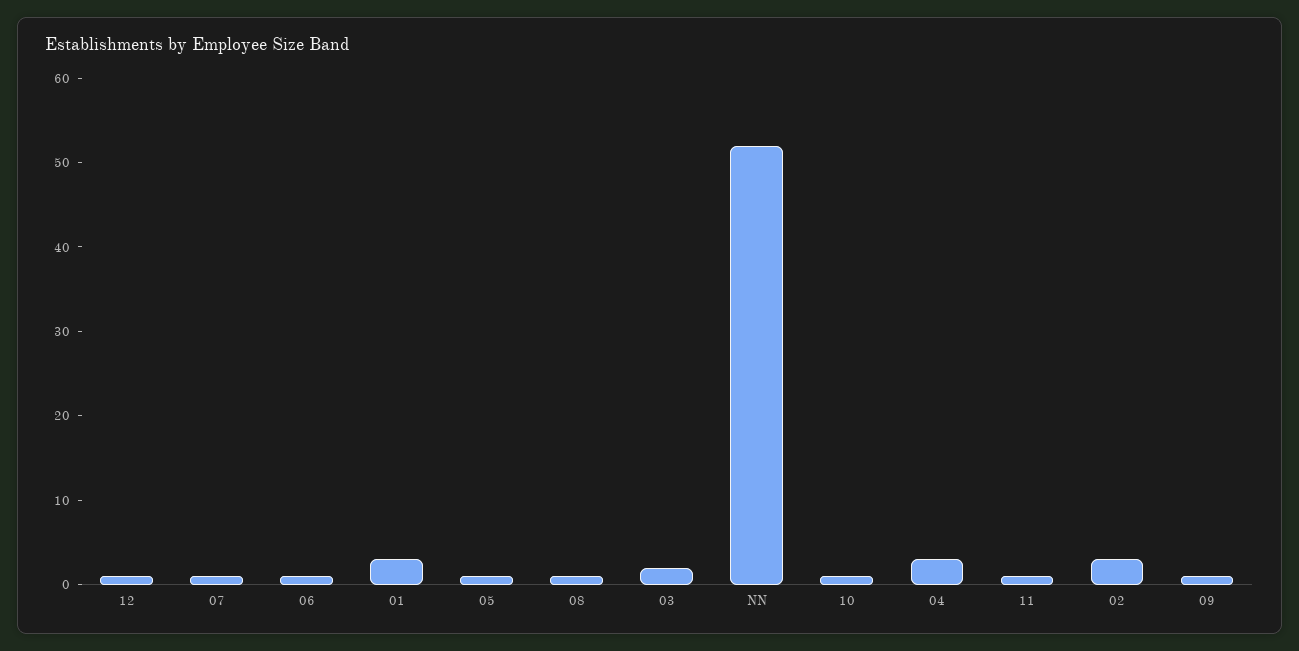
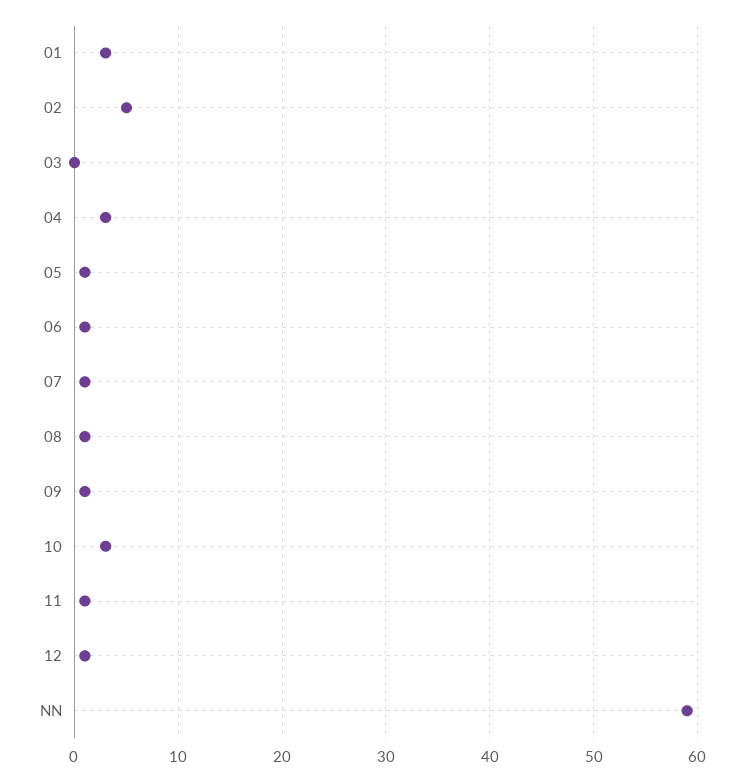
  {
    "12": 1,
    "07": 1,
    "06": 1,
    "01": 3,
    "05": 1,
    "08": 1,
-   "03": 2,
+   "03": 0,
-   "NN": 52,
+   "NN": 59,
-   "10": 1,
+   "10": 3,
    "04": 3,
    "11": 1,
-   "02": 3,
+   "02": 5,
    "09": 1
  }

